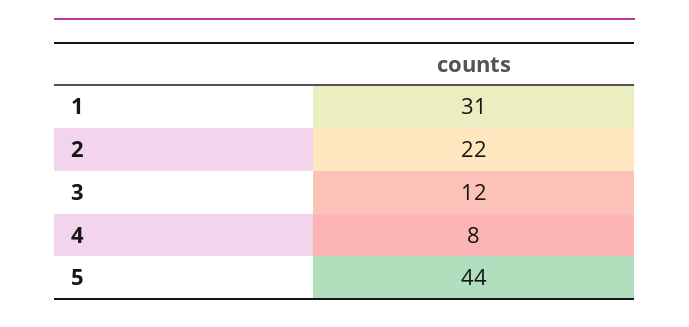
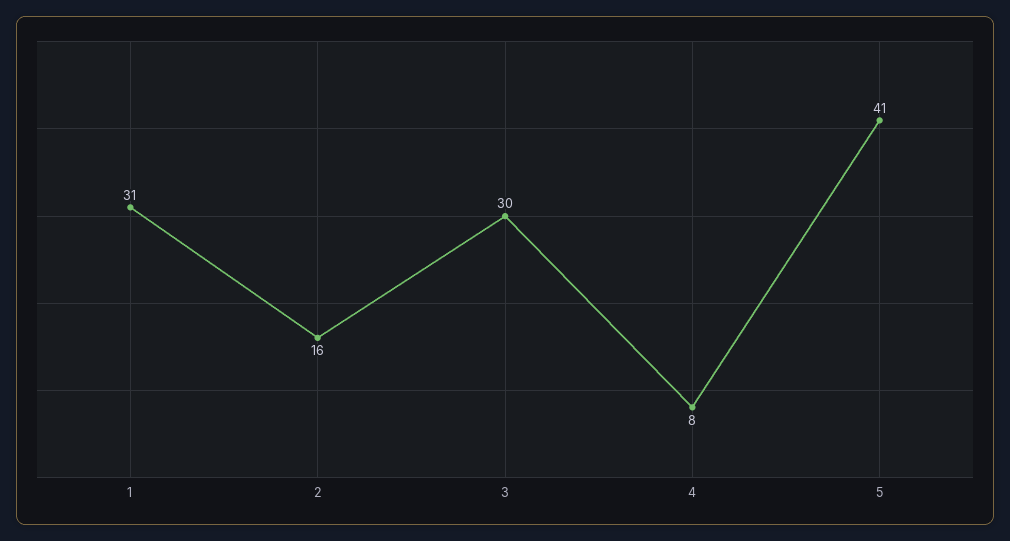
  {
    "1": 31,
-   "2": 22,
+   "2": 16,
-   "3": 12,
+   "3": 30,
    "4": 8,
-   "5": 44
+   "5": 41
  }

